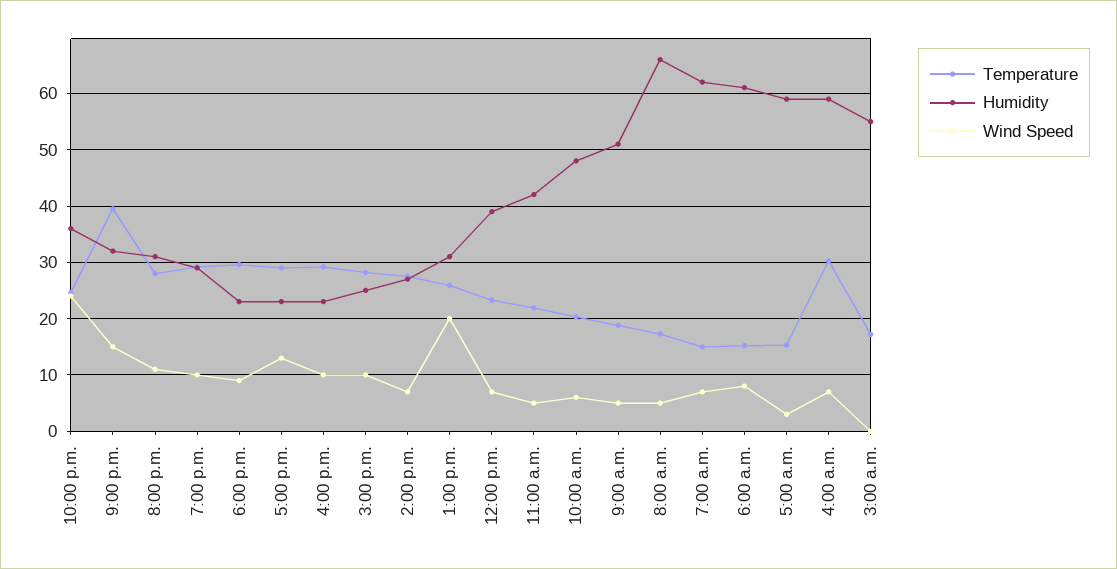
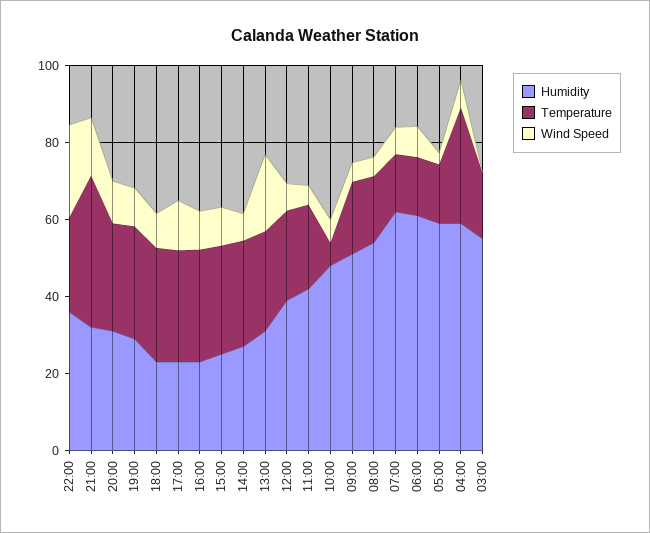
  {
    "Temperature": {
      "10:00 p.m.": 24,
      "9:00 p.m.": 40,
      "8:00 p.m.": 28,
      "7:00 p.m.": 30,
      "6:00 p.m.": 30,
      "5:00 p.m.": 30,
      "4:00 p.m.": 30,
      "3:00 p.m.": 28,
      "2:00 p.m.": 28,
      "1:00 p.m.": 26,
      "12:00 p.m.": 24,
      "11:00 a.m.": 22,
-     "10:00 a.m.": 20,
+     "10:00 a.m.": 5,
      "9:00 a.m.": 18,
      "8:00 a.m.": 18,
      "7:00 a.m.": 16,
      "6:00 a.m.": 16,
      "5:00 a.m.": 16,
      "4:00 a.m.": 30,
      "3:00 a.m.": 18
    },
    "Humidity": {
      "10:00 p.m.": 36,
      "9:00 p.m.": 32,
      "8:00 p.m.": 32,
      "7:00 p.m.": 30,
      "6:00 p.m.": 24,
      "5:00 p.m.": 24,
      "4:00 p.m.": 24,
      "3:00 p.m.": 26,
      "2:00 p.m.": 28,
      "1:00 p.m.": 32,
      "12:00 p.m.": 40,
      "11:00 a.m.": 42,
      "10:00 a.m.": 48,
      "9:00 a.m.": 52,
-     "8:00 a.m.": 66,
+     "8:00 a.m.": 55,
      "7:00 a.m.": 62,
      "6:00 a.m.": 62,
      "5:00 a.m.": 60,
      "4:00 a.m.": 60,
      "3:00 a.m.": 56
    },
    "Wind Speed": {
      "10:00 p.m.": 24,
      "9:00 p.m.": 16,
      "8:00 p.m.": 12,
      "7:00 p.m.": 10,
      "6:00 p.m.": 10,
      "5:00 p.m.": 14,
      "4:00 p.m.": 10,
      "3:00 p.m.": 10,
      "2:00 p.m.": 8,
      "1:00 p.m.": 20,
      "12:00 p.m.": 8,
      "11:00 a.m.": 6,
      "10:00 a.m.": 6,
      "9:00 a.m.": 6,
      "8:00 a.m.": 6,
      "7:00 a.m.": 8,
      "6:00 a.m.": 8,
      "5:00 a.m.": 4,
      "4:00 a.m.": 8,
      "3:00 a.m.": 0
    }
  }

